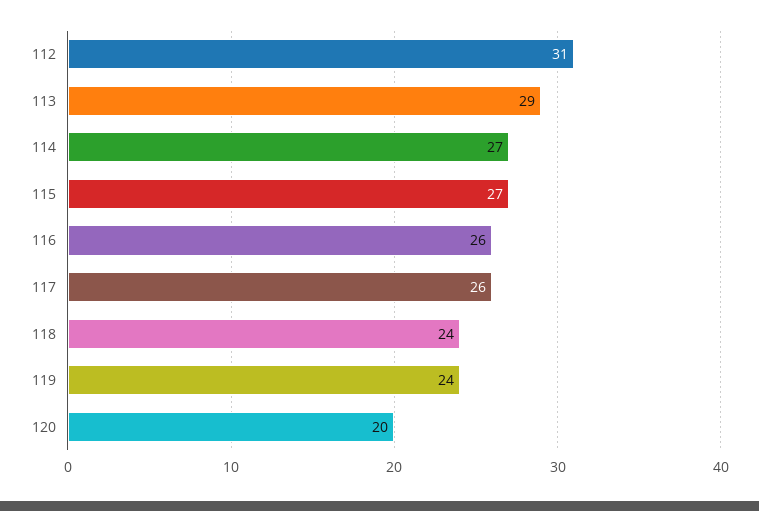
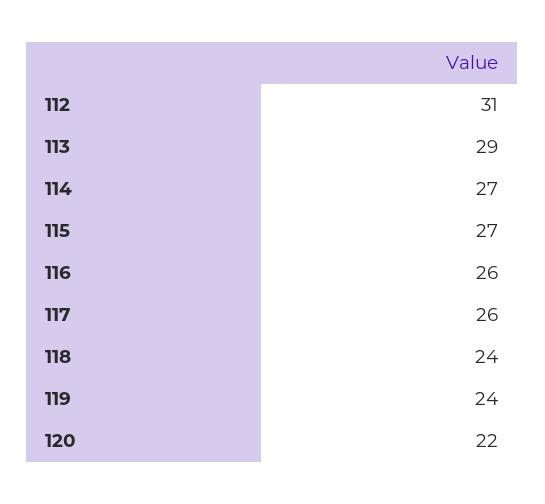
  {
    "112": 31,
    "113": 29,
    "114": 27,
    "115": 27,
    "116": 26,
    "117": 26,
    "118": 24,
    "119": 24,
-   "120": 20
+   "120": 22
  }

